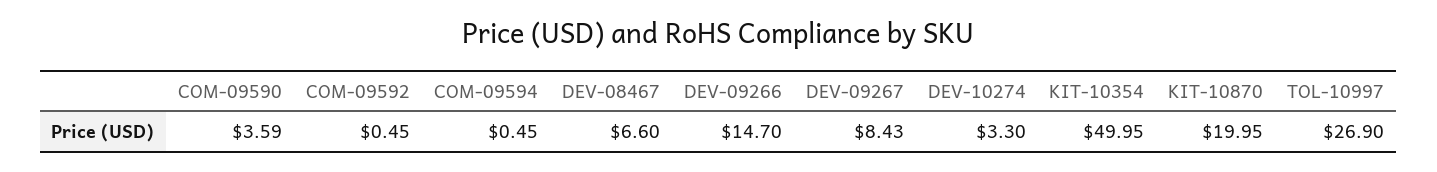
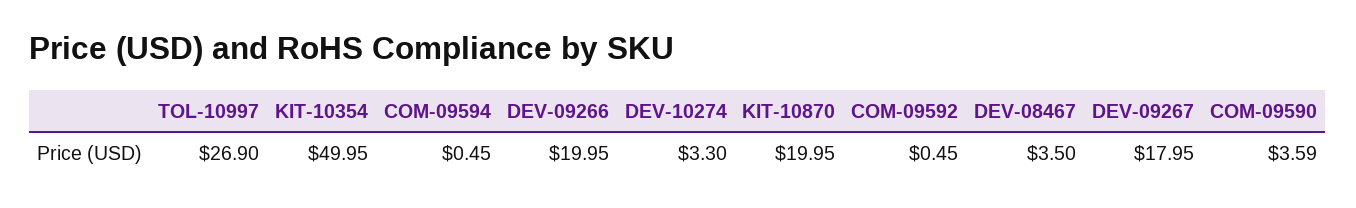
  {
    "COM-09590": 3.59,
    "COM-09592": 0.45,
    "COM-09594": 0.45,
-   "DEV-08467": 6.6,
+   "DEV-08467": 3.5,
-   "DEV-09266": 14.7,
+   "DEV-09266": 19.95,
-   "DEV-09267": 8.43,
+   "DEV-09267": 17.95,
    "DEV-10274": 3.3,
    "KIT-10354": 49.95,
    "KIT-10870": 19.95,
    "TOL-10997": 26.9
  }

